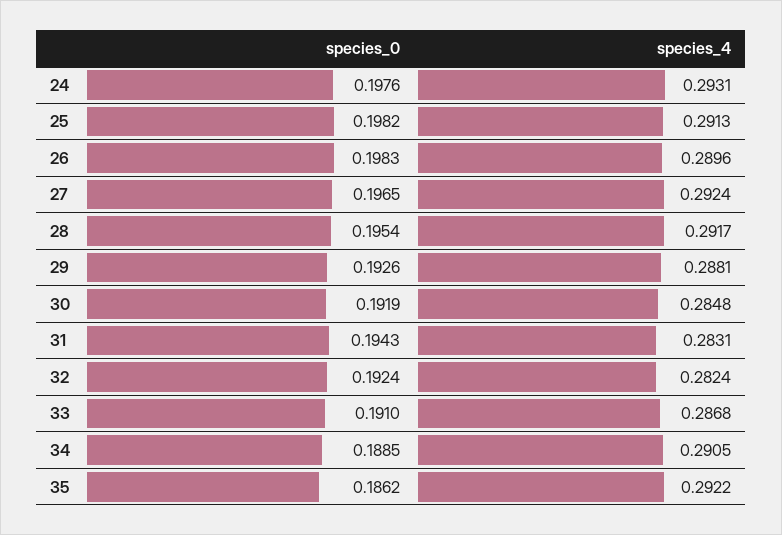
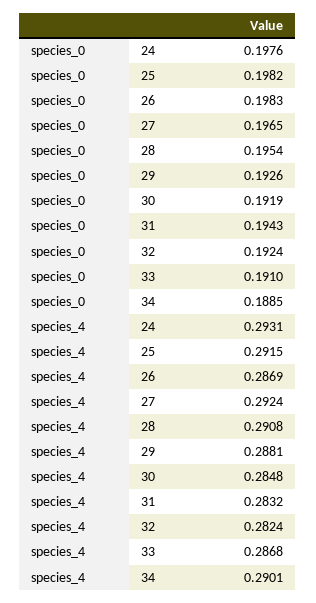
  {
    "species_0": {
      "24": 0.1976,
      "25": 0.1982,
      "26": 0.1983,
      "27": 0.1965,
      "28": 0.1954,
      "29": 0.1926,
      "30": 0.1919,
      "31": 0.1943,
      "32": 0.1924,
      "33": 0.191,
-     "34": 0.1885,
+     "34": 0.1885
-     "35": 0.1862
    },
    "species_4": {
      "24": 0.2931,
-     "25": 0.2913,
+     "25": 0.2915,
-     "26": 0.2896,
+     "26": 0.2869,
      "27": 0.2924,
-     "28": 0.2917,
+     "28": 0.2908,
      "29": 0.2881,
      "30": 0.2848,
-     "31": 0.2831,
+     "31": 0.2832,
      "32": 0.2824,
      "33": 0.2868,
-     "34": 0.2905,
+     "34": 0.2901
-     "35": 0.2922
    }
  }

